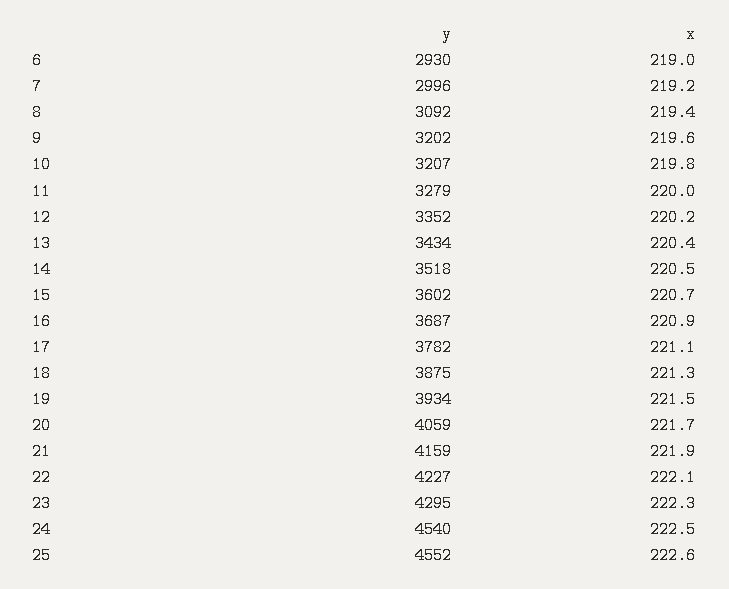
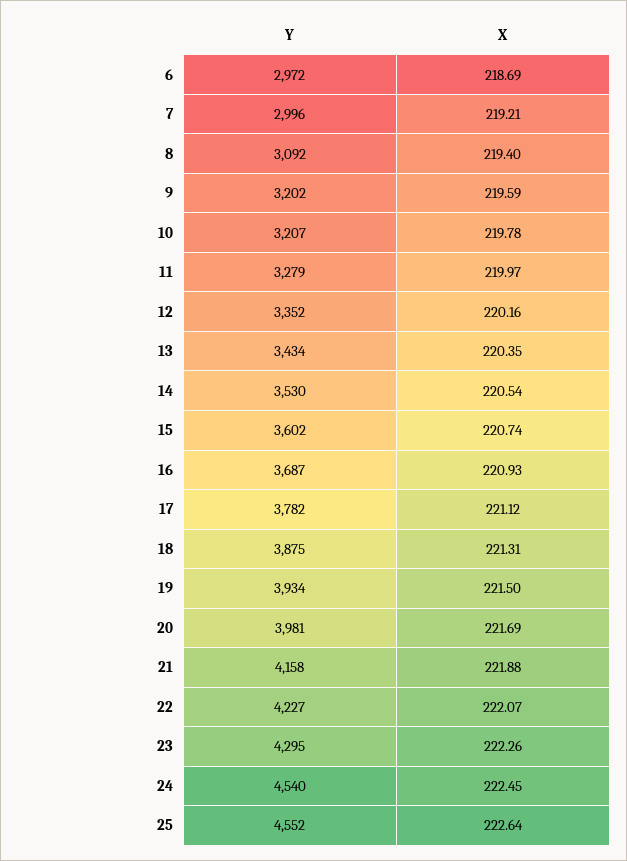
  {
    "y": {
-     "6": 2930,
+     "6": 2972,
      "7": 2996,
      "8": 3092,
      "9": 3202,
      "10": 3207,
      "11": 3279,
      "12": 3352,
      "13": 3434,
-     "14": 3518,
+     "14": 3530,
      "15": 3602,
      "16": 3687,
      "17": 3782,
      "18": 3875,
      "19": 3934,
-     "20": 4059,
+     "20": 3981,
-     "21": 4159,
+     "21": 4158,
      "22": 4227,
      "23": 4295,
      "24": 4540,
      "25": 4552
    },
    "x": {
-     "6": 219,
+     "6": 218.69,
      "7": 219.21,
      "8": 219.4,
      "9": 219.59,
      "10": 219.78,
      "11": 219.97,
      "12": 220.16,
      "13": 220.35,
      "14": 220.54,
      "15": 220.74,
      "16": 220.93,
      "17": 221.12,
      "18": 221.31,
      "19": 221.5,
      "20": 221.69,
      "21": 221.88,
      "22": 222.07,
      "23": 222.26,
      "24": 222.45,
      "25": 222.64
    }
  }

